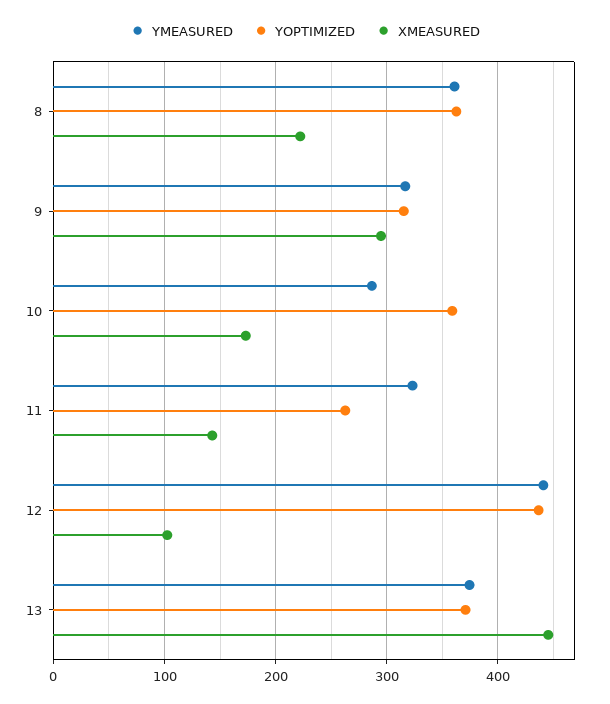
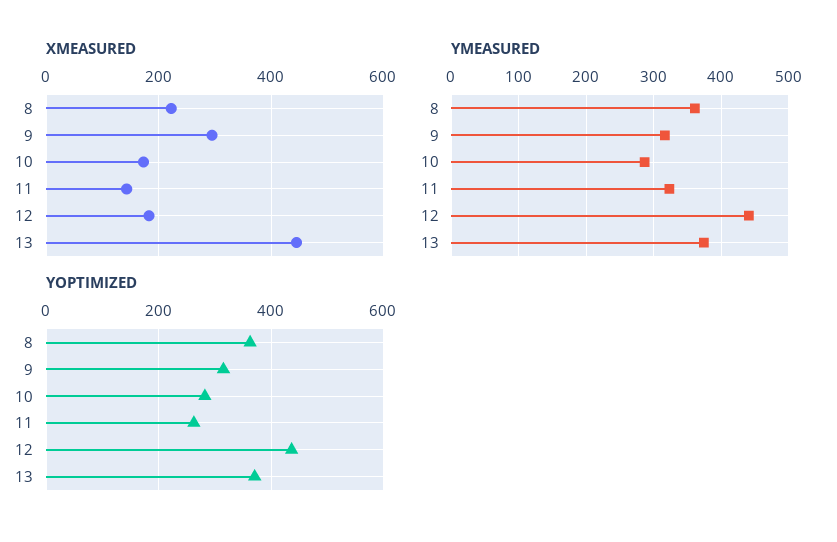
  {
    "YMEASURED": {
      "8": 360,
      "9": 320,
      "10": 290,
      "11": 320,
      "12": 440,
      "13": 370
    },
    "YOPTIMIZED": {
      "8": 360,
      "9": 320,
-     "10": 360,
+     "10": 280,
      "11": 260,
      "12": 440,
      "13": 370
    },
    "XMEASURED": {
      "8": 220,
      "9": 290,
      "10": 170,
      "11": 140,
-     "12": 100,
+     "12": 180,
      "13": 450
    }
  }

